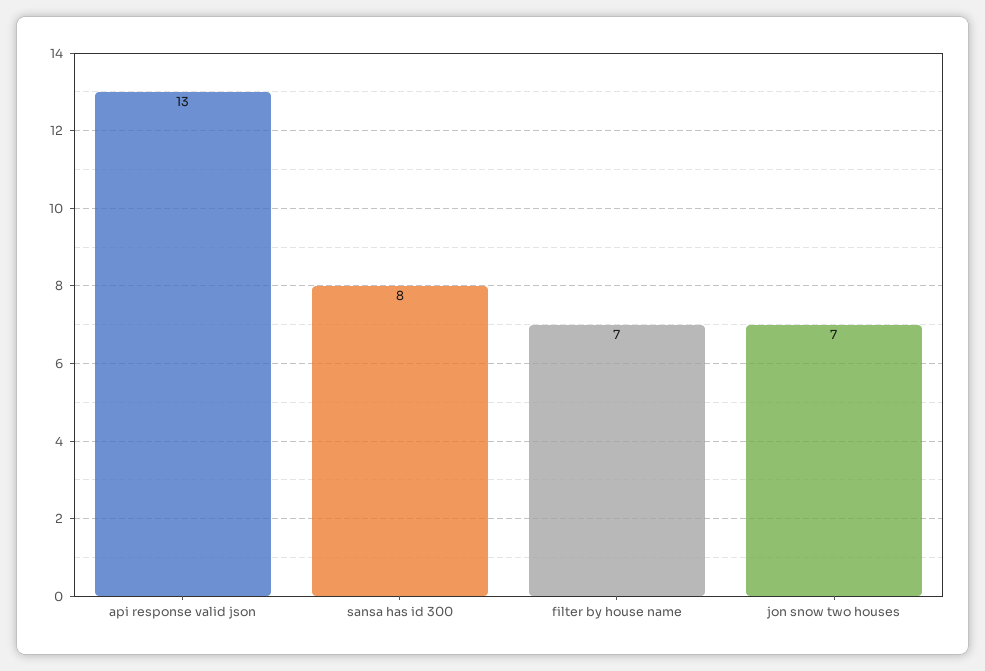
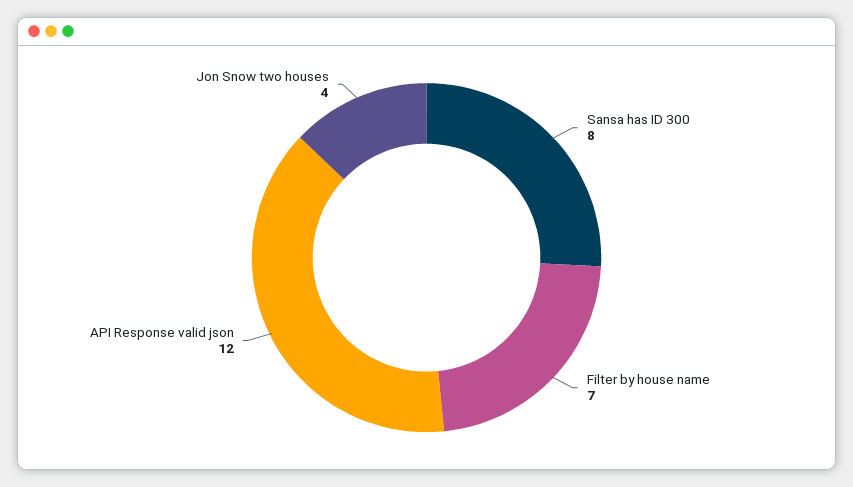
  {
-   "api response valid json": 13,
+   "api response valid json": 12,
    "sansa has id 300": 8,
    "filter by house name": 7,
-   "jon snow two houses": 7
+   "jon snow two houses": 4
  }

